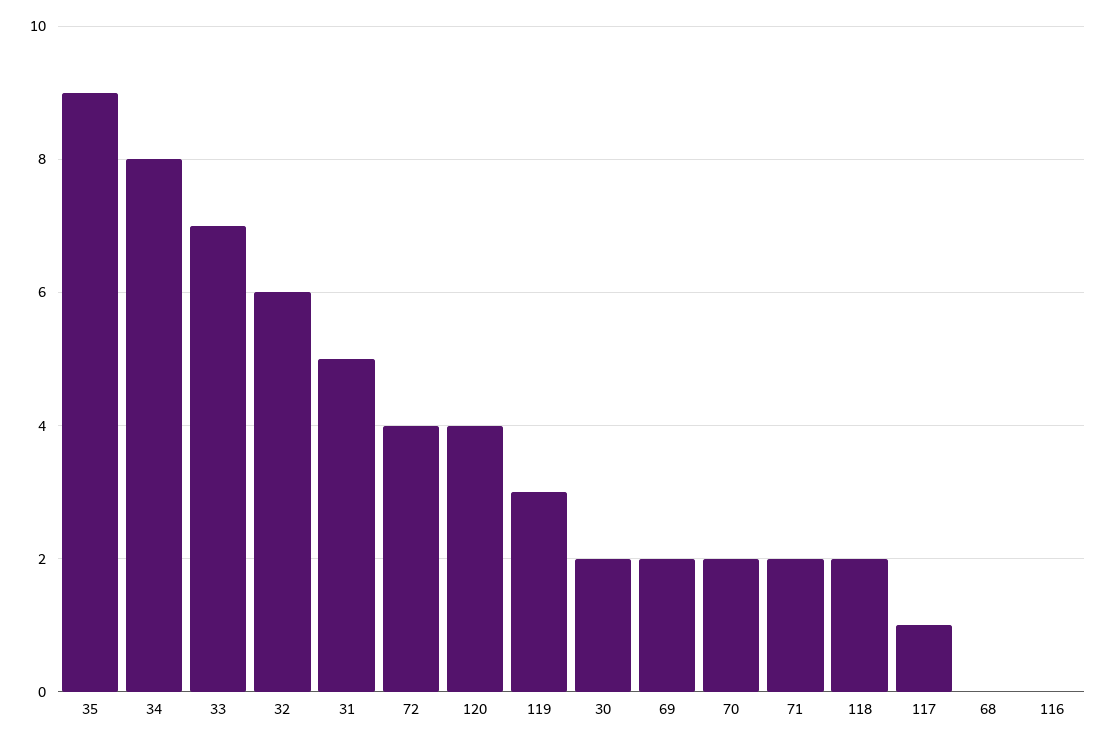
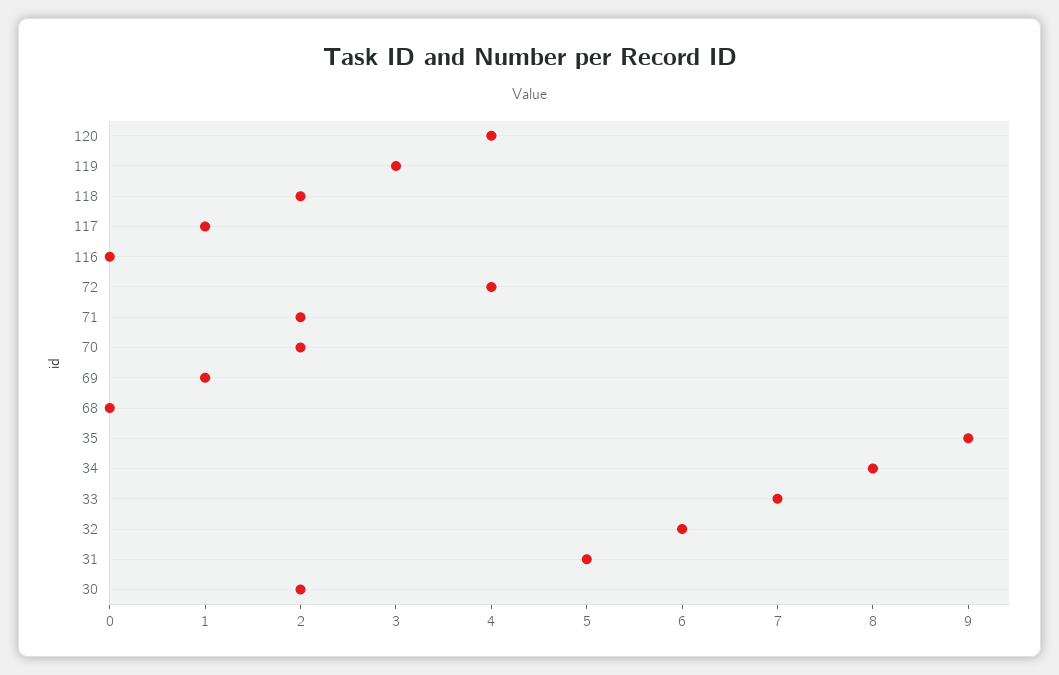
  {
    "35": 9,
    "34": 8,
    "33": 7,
    "32": 6,
    "31": 5,
    "72": 4,
    "120": 4,
    "119": 3,
    "30": 2,
-   "69": 2,
+   "69": 1,
    "70": 2,
    "71": 2,
    "118": 2,
    "117": 1,
    "68": 0,
    "116": 0
  }

